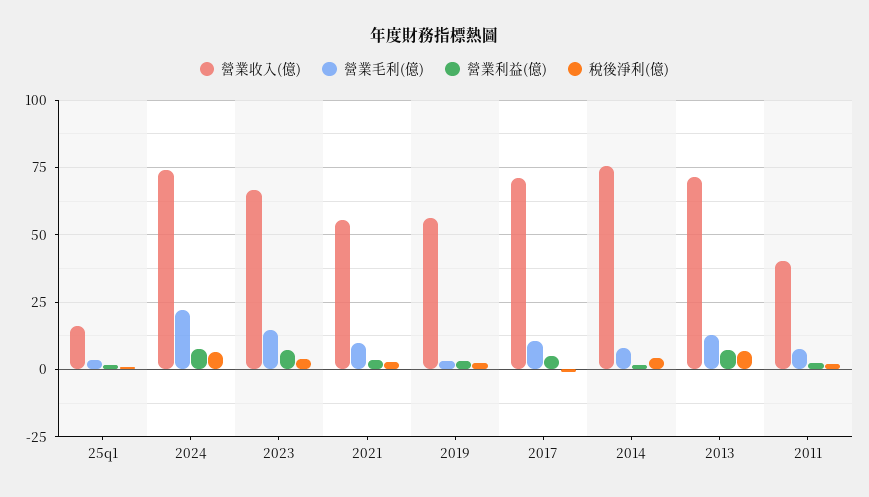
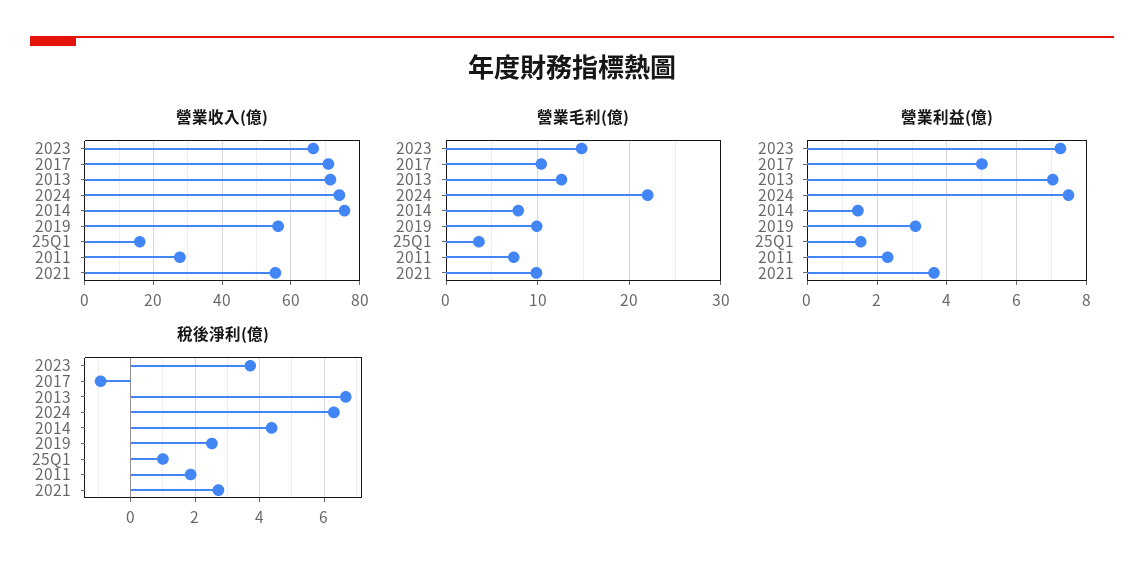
  {
    "營業收入(億)": {
      "25q1": 16,
      "2024": 74,
      "2023": 66,
      "2021": 56,
      "2019": 56,
      "2017": 70,
      "2014": 76,
      "2013": 72,
-     "2011": 40
+     "2011": 28
    },
    "營業毛利(億)": {
      "25q1": 4,
      "2024": 22,
      "2023": 15,
      "2021": 10,
-     "2019": 2.5,
+     "2019": 10,
      "2017": 10,
      "2014": 8,
      "2013": 13,
      "2011": 7
    },
    "營業利益(億)": {
      "25q1": 1.6,
      "2024": 7.4,
      "2023": 7.2,
      "2021": 3.6,
      "2019": 3.2,
      "2017": 5,
      "2014": 1.4,
      "2013": 7,
      "2011": 2.4
    },
    "稅後淨利(億)": {
      "25q1": 1,
      "2024": 6.4,
      "2023": 3.8,
      "2021": 2.8,
      "2019": 2.6,
      "2017": -1,
      "2014": 4.4,
      "2013": 6.6,
      "2011": 1.8
    }
  }

